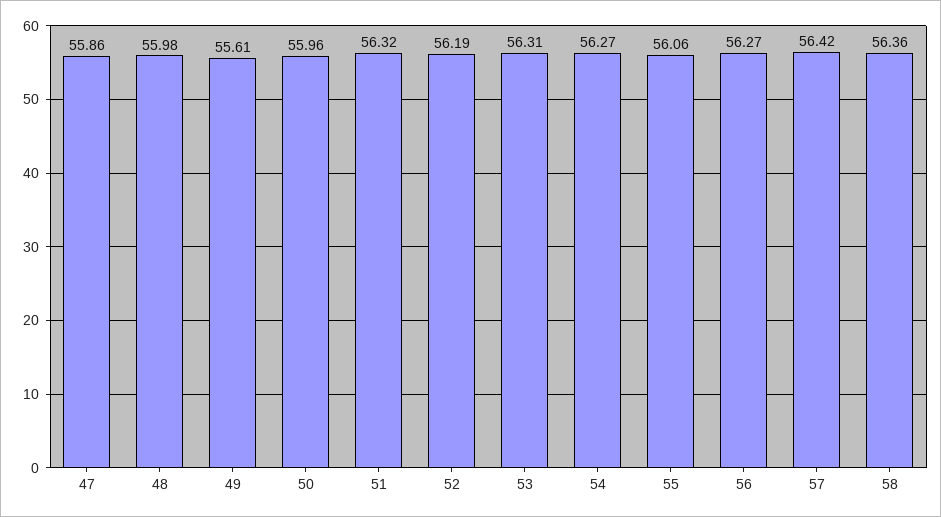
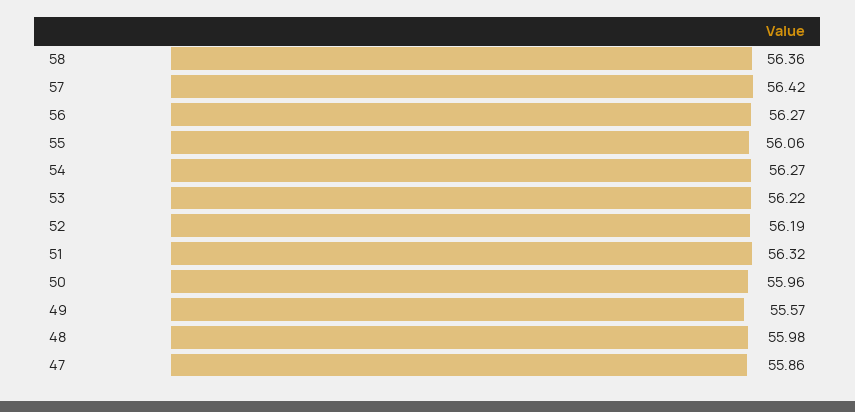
  {
    "47": 55.86,
    "48": 55.98,
-   "49": 55.61,
+   "49": 55.57,
    "50": 55.96,
    "51": 56.32,
    "52": 56.19,
-   "53": 56.31,
+   "53": 56.22,
    "54": 56.27,
    "55": 56.06,
    "56": 56.27,
    "57": 56.42,
    "58": 56.36
  }

